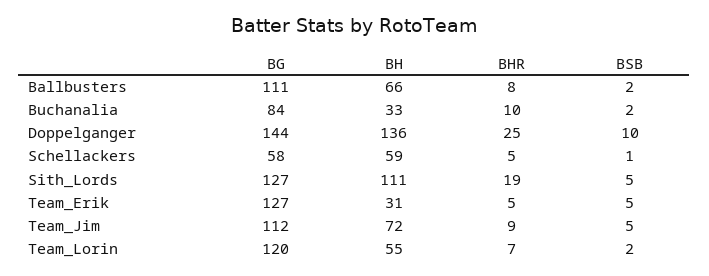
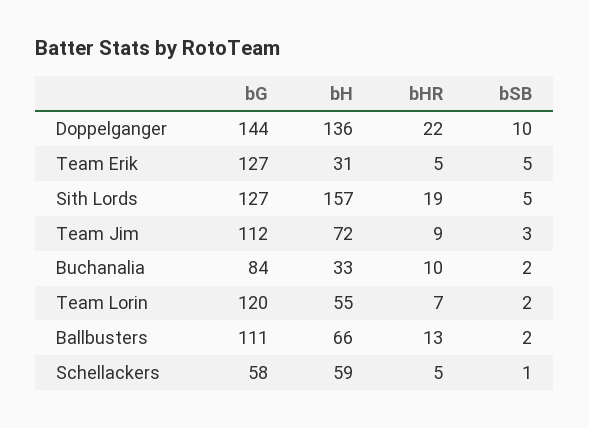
  {
    "BG": {
      "Ballbusters": 111,
      "Buchanalia": 84,
      "Doppelganger": 144,
      "Schellackers": 58,
      "Sith_Lords": 127,
      "Team_Erik": 127,
      "Team_Jim": 112,
      "Team_Lorin": 120
    },
    "BH": {
      "Ballbusters": 66,
      "Buchanalia": 33,
      "Doppelganger": 136,
      "Schellackers": 59,
-     "Sith_Lords": 111,
+     "Sith_Lords": 157,
      "Team_Erik": 31,
      "Team_Jim": 72,
      "Team_Lorin": 55
    },
    "BHR": {
-     "Ballbusters": 8,
+     "Ballbusters": 13,
      "Buchanalia": 10,
-     "Doppelganger": 25,
+     "Doppelganger": 22,
      "Schellackers": 5,
      "Sith_Lords": 19,
      "Team_Erik": 5,
      "Team_Jim": 9,
      "Team_Lorin": 7
    },
    "BSB": {
      "Ballbusters": 2,
      "Buchanalia": 2,
      "Doppelganger": 10,
      "Schellackers": 1,
      "Sith_Lords": 5,
      "Team_Erik": 5,
-     "Team_Jim": 5,
+     "Team_Jim": 3,
      "Team_Lorin": 2
    }
  }

